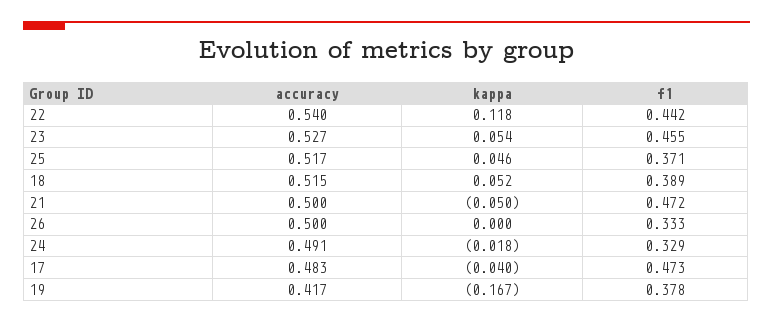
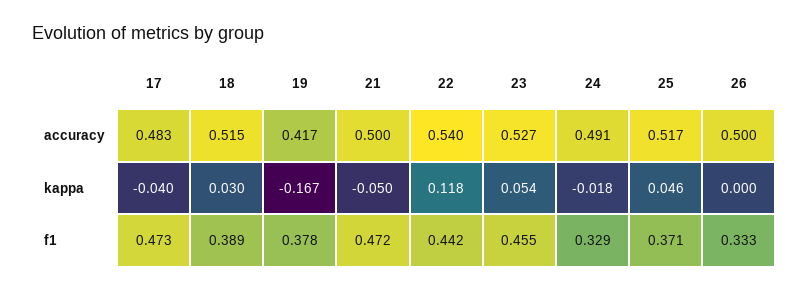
  {
    "accuracy": {
      "22": 0.54,
      "23": 0.527,
      "25": 0.517,
      "18": 0.515,
      "21": 0.5,
      "26": 0.5,
      "24": 0.491,
      "17": 0.483,
      "19": 0.417
    },
    "kappa": {
      "22": 0.118,
      "23": 0.054,
      "25": 0.046,
-     "18": 0.052,
+     "18": 0.03,
      "21": -0.05,
      "26": 0,
      "24": -0.018,
      "17": -0.04,
      "19": -0.167
    },
    "f1": {
      "22": 0.442,
      "23": 0.455,
      "25": 0.371,
      "18": 0.389,
      "21": 0.472,
      "26": 0.333,
      "24": 0.329,
      "17": 0.473,
      "19": 0.378
    }
  }

